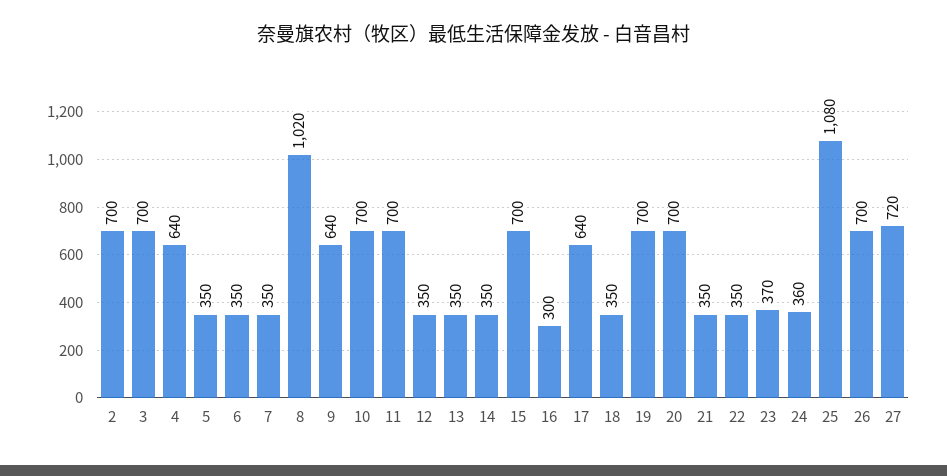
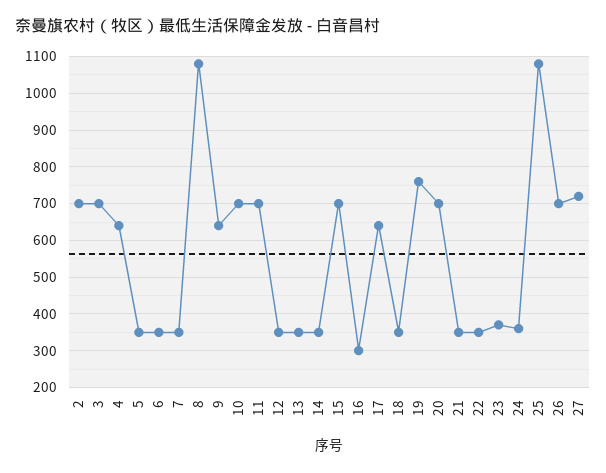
  {
    "2": 700,
    "3": 700,
    "4": 640,
    "5": 350,
    "6": 350,
    "7": 350,
-   "8": 1020,
+   "8": 1080,
    "9": 640,
    "10": 700,
    "11": 700,
    "12": 350,
    "13": 350,
    "14": 350,
    "15": 700,
    "16": 300,
    "17": 640,
    "18": 350,
-   "19": 700,
+   "19": 760,
    "20": 700,
    "21": 350,
    "22": 350,
    "23": 370,
    "24": 360,
    "25": 1080,
    "26": 700,
    "27": 720
  }

